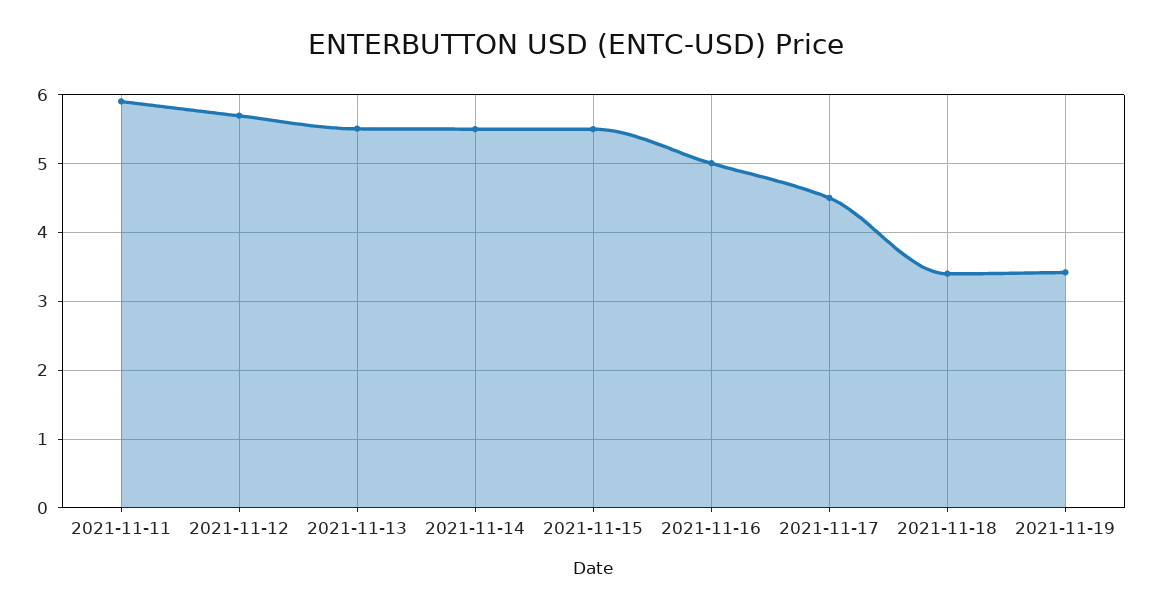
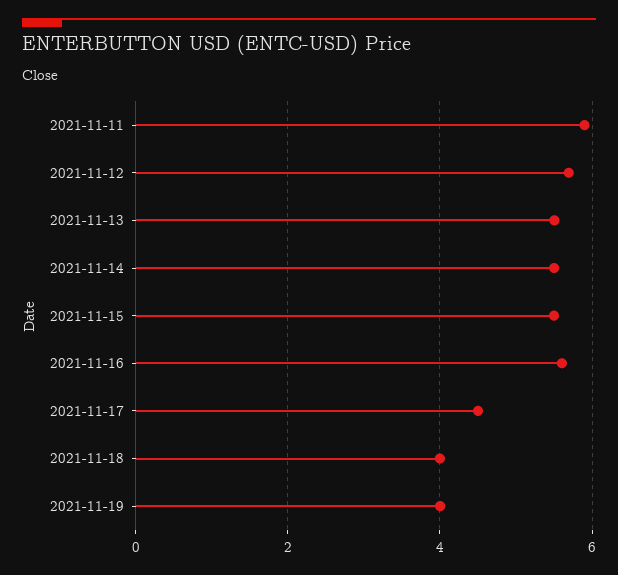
  {
    "2021-11-11": 5.9,
    "2021-11-12": 5.7,
    "2021-11-13": 5.5,
    "2021-11-14": 5.5,
    "2021-11-15": 5.5,
-   "2021-11-16": 5,
+   "2021-11-16": 5.6,
    "2021-11-17": 4.5,
-   "2021-11-18": 3.4,
+   "2021-11-18": 4,
-   "2021-11-19": 3.4
+   "2021-11-19": 4
  }

